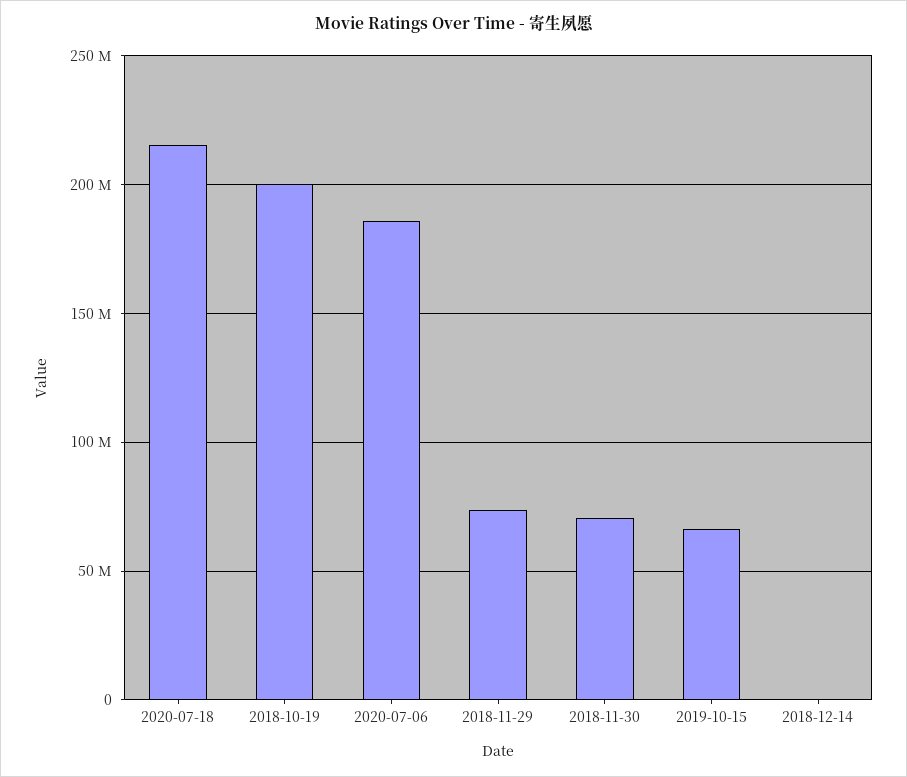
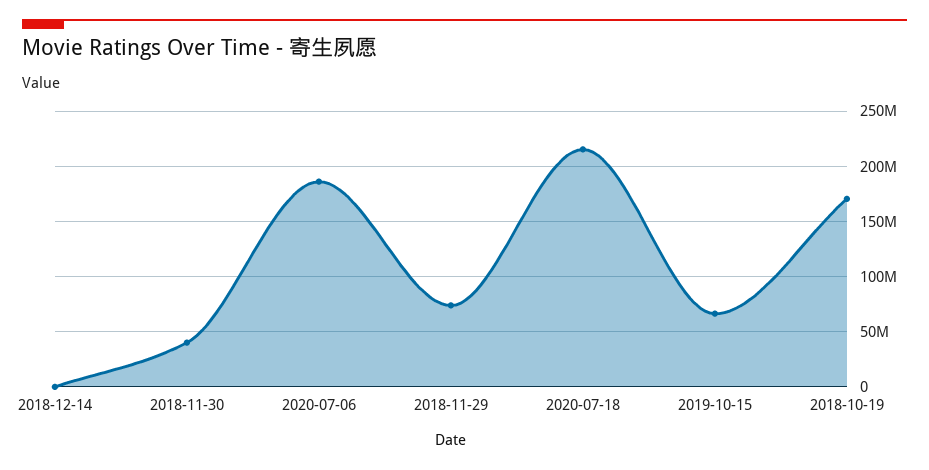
  {
    "2020-07-18": 215000000,
-   "2018-10-19": 200000000,
+   "2018-10-19": 170000000,
    "2020-07-06": 185000000,
    "2018-11-29": 75000000,
-   "2018-11-30": 70000000,
+   "2018-11-30": 40000000,
    "2019-10-15": 65000000,
    "2018-12-14": 0
  }

